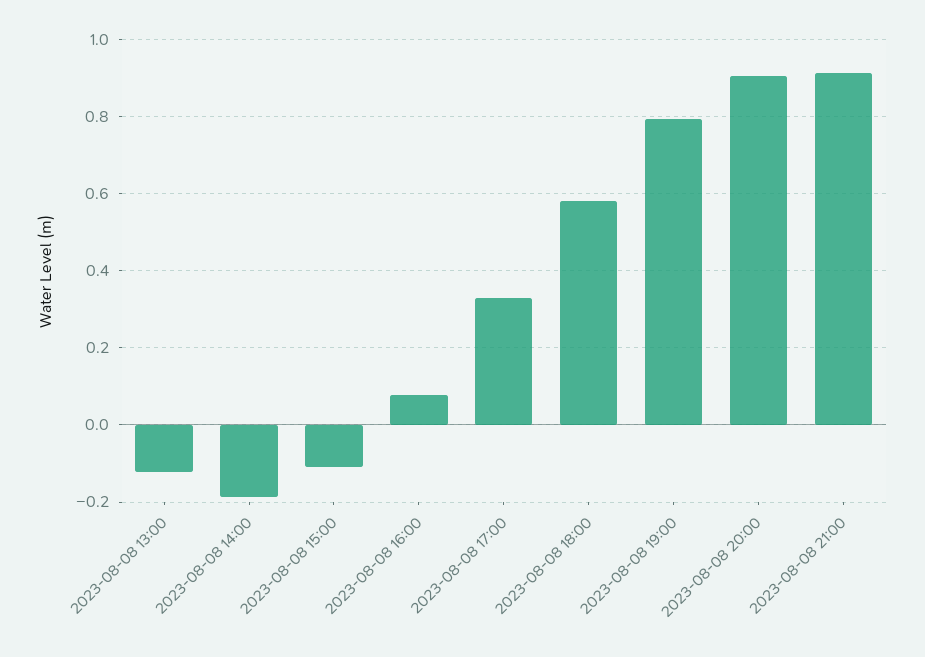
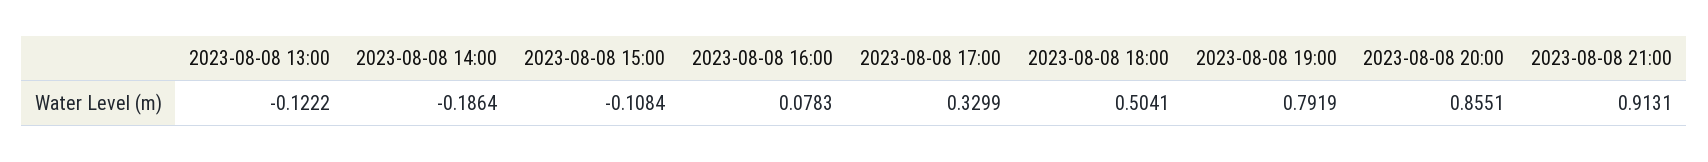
  {
    "2023-08-08 13:00": -0.1222,
    "2023-08-08 14:00": -0.1864,
    "2023-08-08 15:00": -0.1084,
    "2023-08-08 16:00": 0.0783,
    "2023-08-08 17:00": 0.3299,
-   "2023-08-08 18:00": 0.58,
+   "2023-08-08 18:00": 0.5041,
    "2023-08-08 19:00": 0.7919,
-   "2023-08-08 20:00": 0.9,
+   "2023-08-08 20:00": 0.8551,
    "2023-08-08 21:00": 0.9131
  }

